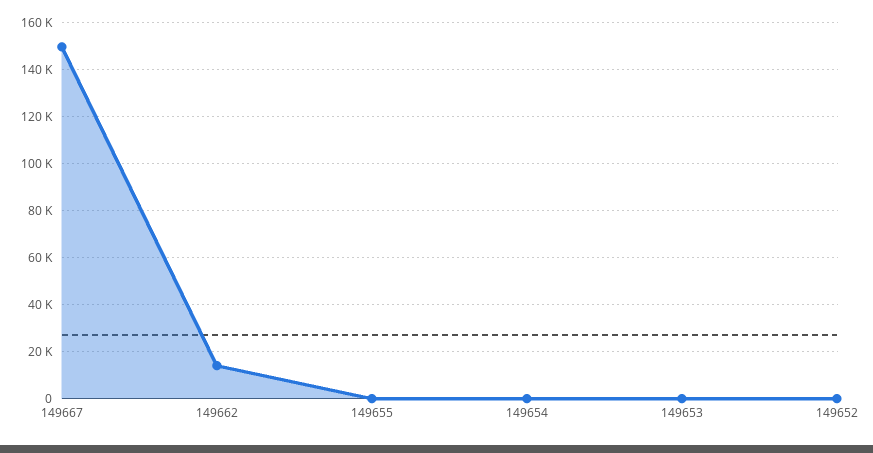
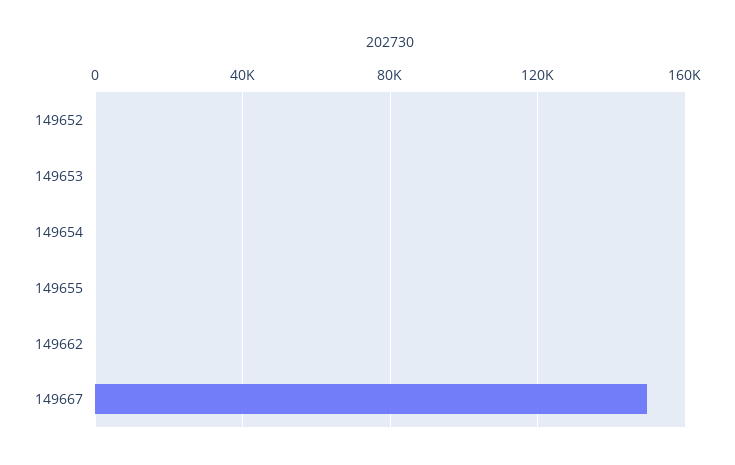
  {
    "149667": 150000,
-   "149662": 15000,
+   "149662": 0,
    "149655": 0,
    "149654": 0,
    "149653": 0,
    "149652": 0
  }

